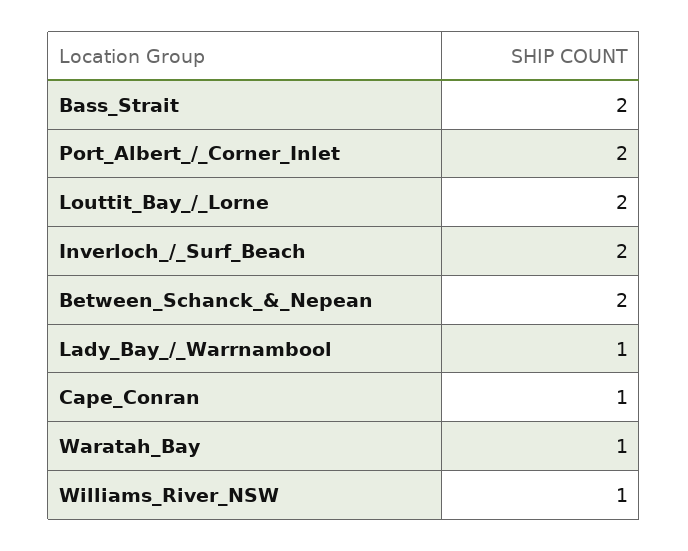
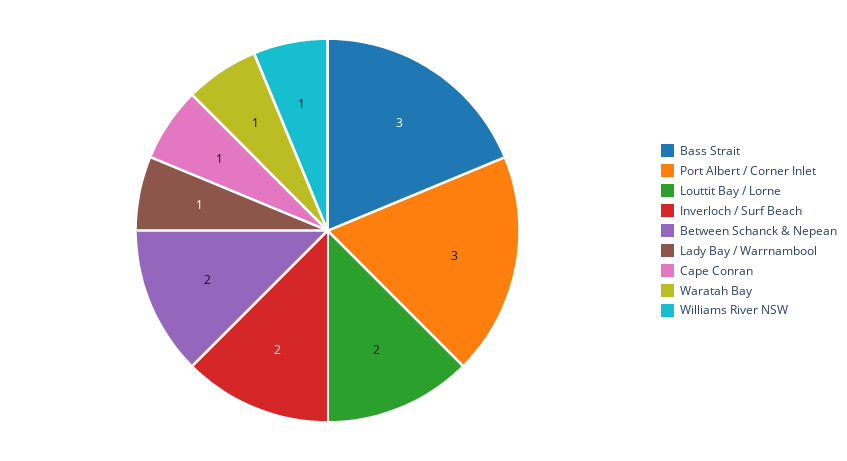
  {
-   "Bass_Strait": 2,
+   "Bass_Strait": 3,
-   "Port_Albert_/_Corner_Inlet": 2,
+   "Port_Albert_/_Corner_Inlet": 3,
    "Louttit_Bay_/_Lorne": 2,
    "Inverloch_/_Surf_Beach": 2,
    "Between_Schanck_&_Nepean": 2,
    "Lady_Bay_/_Warrnambool": 1,
    "Cape_Conran": 1,
    "Waratah_Bay": 1,
    "Williams_River_NSW": 1
  }

